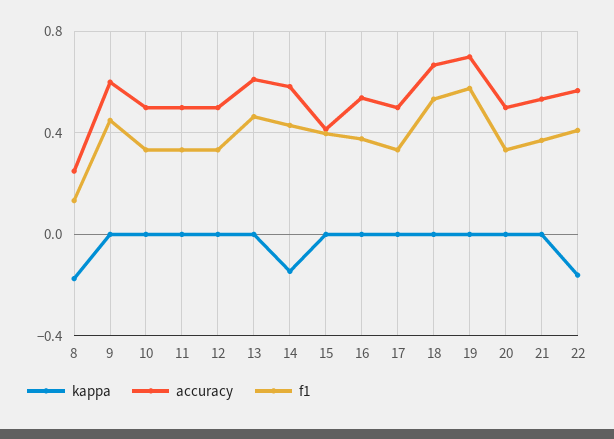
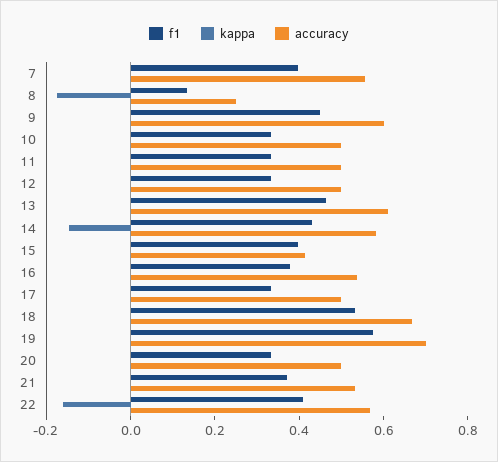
  {
    "kappa": {
      "8": -0.15,
      "9": 0,
      "10": 0,
      "11": 0,
      "12": 0,
      "13": 0,
      "14": -0.15,
      "15": 0,
      "16": 0,
      "17": 0,
      "18": 0,
      "19": 0,
      "20": 0,
      "21": 0,
-     "22": -0.15
+     "22": -0.15,
+     "7": 0
    },
    "accuracy": {
      "8": 0.25,
      "9": 0.6,
      "10": 0.5,
      "11": 0.5,
      "12": 0.5,
      "13": 0.6,
      "14": 0.6,
      "15": 0.4,
      "16": 0.55,
      "17": 0.5,
      "18": 0.65,
      "19": 0.7,
      "20": 0.5,
      "21": 0.55,
-     "22": 0.55
+     "22": 0.55,
+     "7": 0.55
    },
    "f1": {
      "8": 0.15,
      "9": 0.45,
      "10": 0.35,
      "11": 0.35,
      "12": 0.35,
      "13": 0.45,
      "14": 0.45,
      "15": 0.4,
      "16": 0.4,
      "17": 0.35,
      "18": 0.55,
      "19": 0.6,
      "20": 0.35,
      "21": 0.35,
-     "22": 0.4
+     "22": 0.4,
+     "7": 0.4
    }
  }

